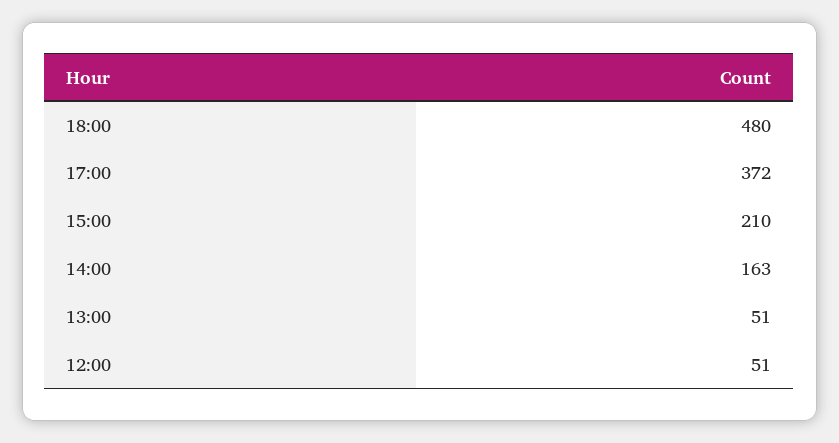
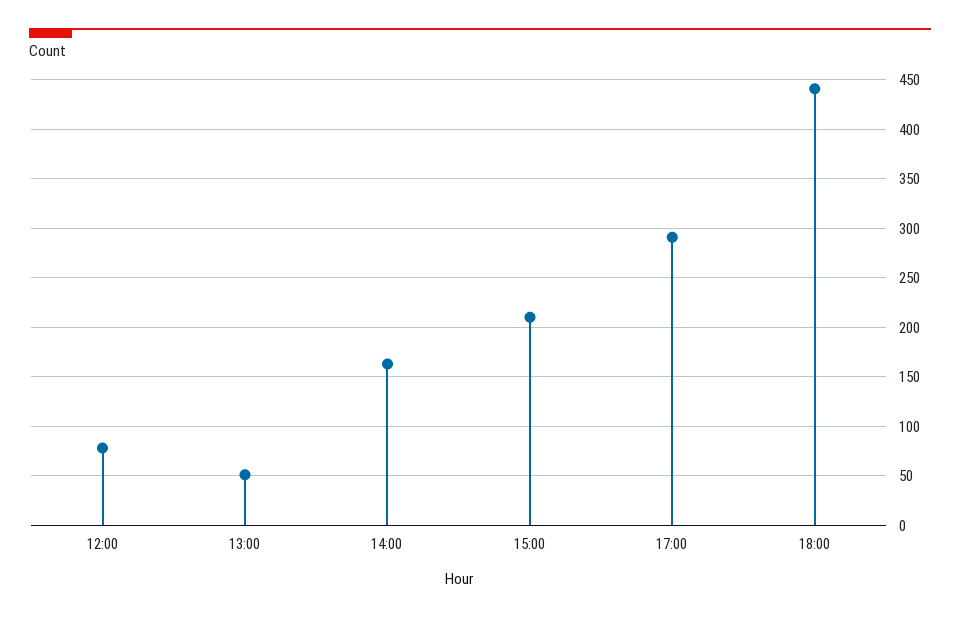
  {
-   "18:00": 480,
+   "18:00": 440,
-   "17:00": 372,
+   "17:00": 290,
    "15:00": 210,
    "14:00": 163,
    "13:00": 51,
-   "12:00": 51
+   "12:00": 80
  }

